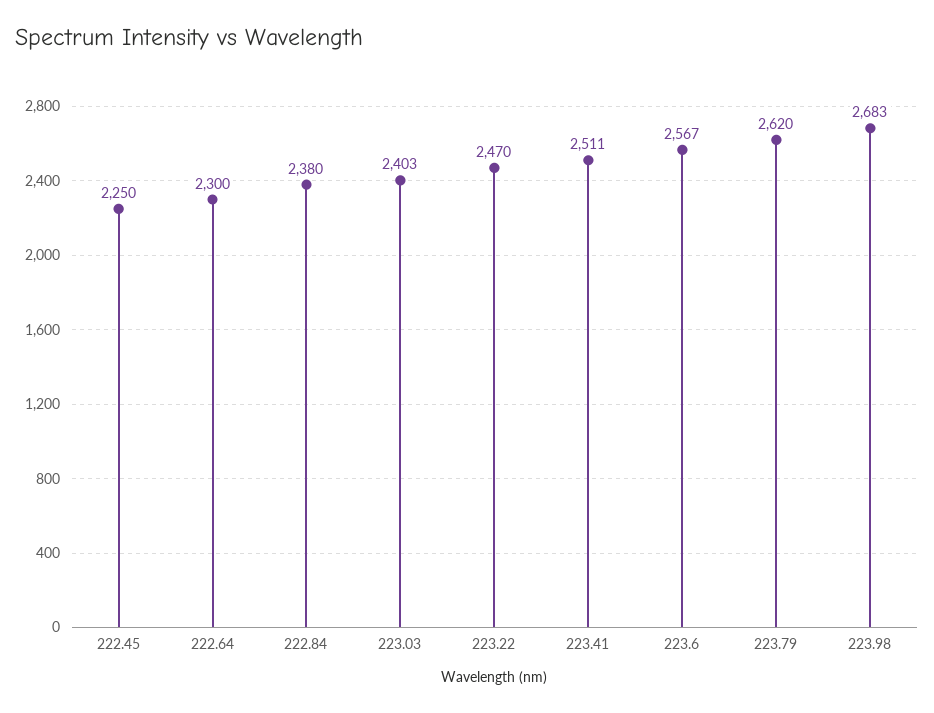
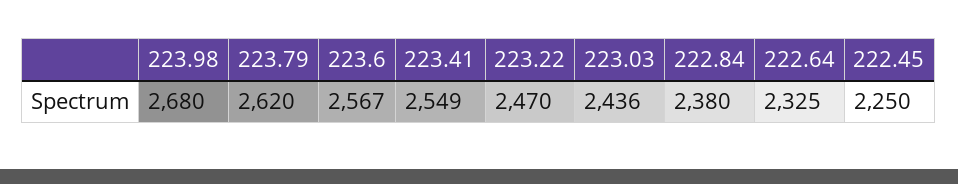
  {
    "222.45": 2250,
-   "222.64": 2300,
+   "222.64": 2325,
    "222.84": 2380,
-   "223.03": 2403,
+   "223.03": 2436,
    "223.22": 2470,
-   "223.41": 2511,
+   "223.41": 2549,
    "223.6": 2567,
    "223.79": 2620,
-   "223.98": 2683
+   "223.98": 2680
  }

